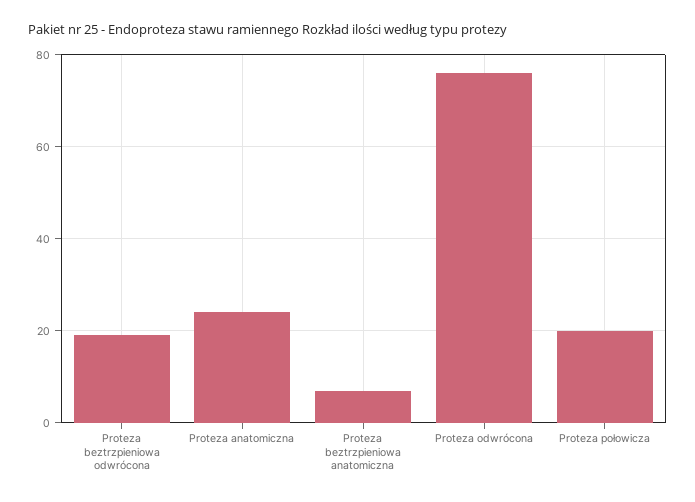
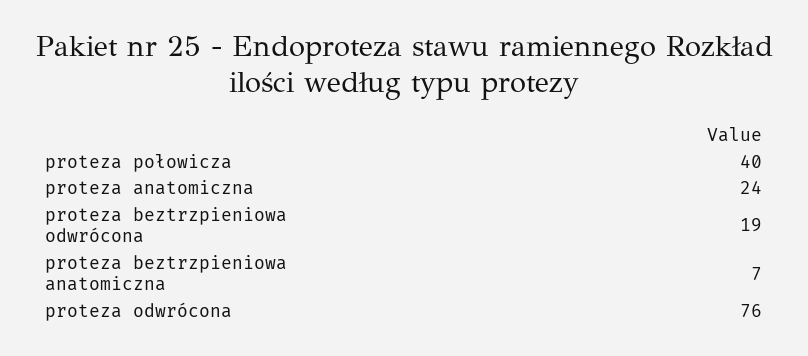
  {
    "Proteza beztrzpieniowa odwrócona": 19,
    "Proteza anatomiczna": 24,
    "Proteza beztrzpieniowa anatomiczna": 7,
    "Proteza odwrócona": 76,
-   "Proteza połowicza": 20
+   "Proteza połowicza": 40
  }

